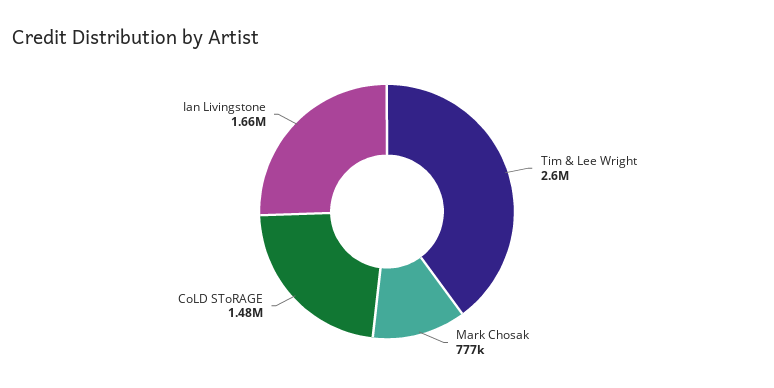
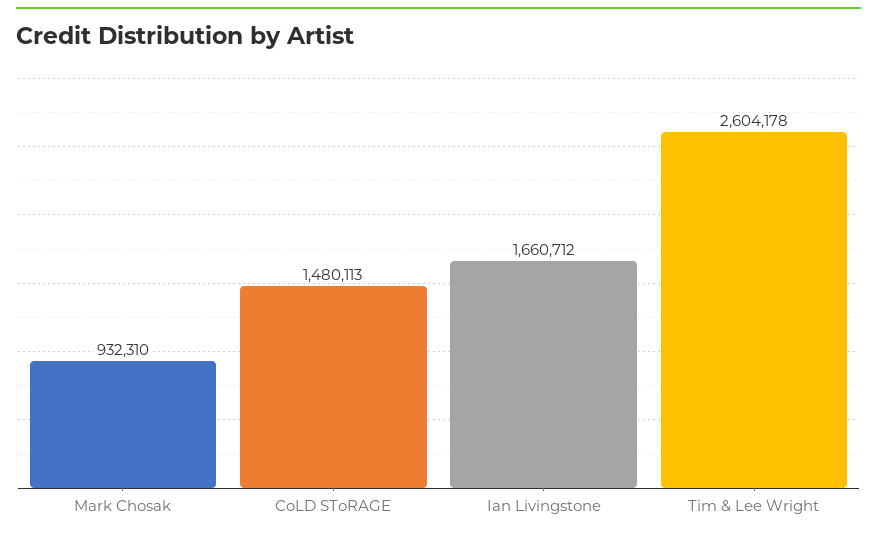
  {
    "Tim & Lee Wright": 2604178,
-   "Mark Chosak": 777000,
+   "Mark Chosak": 932310,
    "CoLD SToRAGE": 1480113,
    "Ian Livingstone": 1660712
  }

